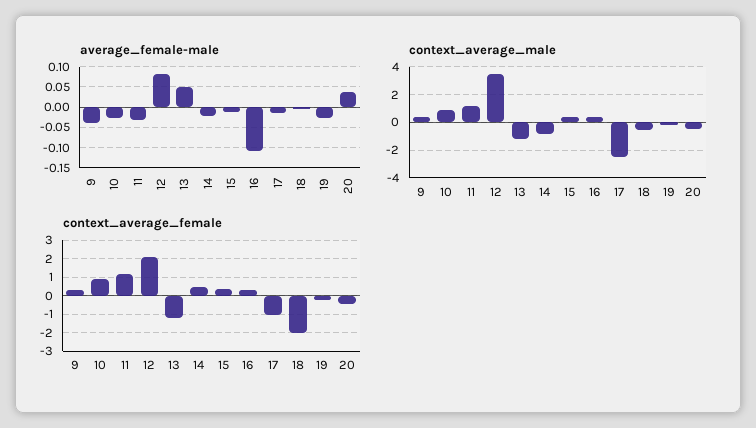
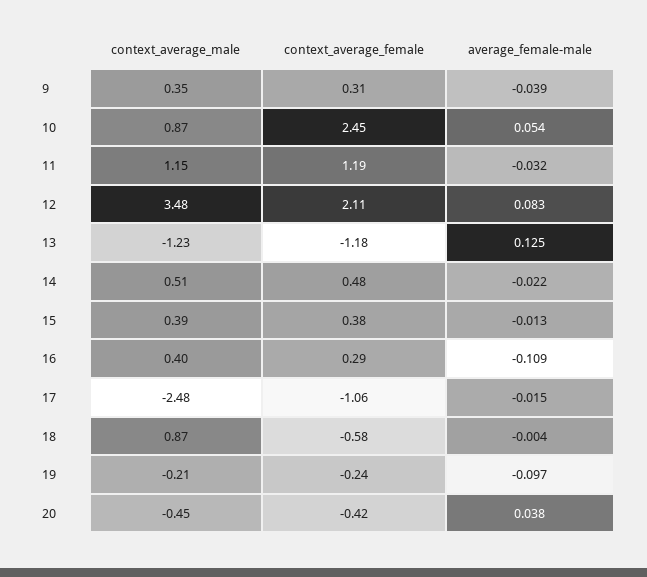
  {
    "average_female-male": {
      "9": -0.039,
-     "10": -0.025,
+     "10": 0.054,
      "11": -0.032,
      "12": 0.083,
-     "13": 0.05,
+     "13": 0.125,
      "14": -0.022,
      "15": -0.013,
      "16": -0.109,
      "17": -0.015,
      "18": -0.004,
-     "19": -0.025,
+     "19": -0.097,
      "20": 0.038
    },
    "context_average_male": {
      "9": 0.35,
      "10": 0.87,
      "11": 1.15,
      "12": 3.48,
      "13": -1.23,
-     "14": -1,
+     "14": 0.51,
      "15": 0.39,
      "16": 0.4,
      "17": -2.48,
-     "18": -0.5,
+     "18": 0.87,
      "19": -0.21,
      "20": -0.45
    },
    "context_average_female": {
      "9": 0.31,
-     "10": 1,
+     "10": 2.45,
      "11": 1.19,
      "12": 2.11,
      "13": -1.18,
      "14": 0.48,
      "15": 0.38,
      "16": 0.29,
      "17": -1.06,
-     "18": -2,
+     "18": -0.58,
      "19": -0.24,
      "20": -0.42
    }
  }

